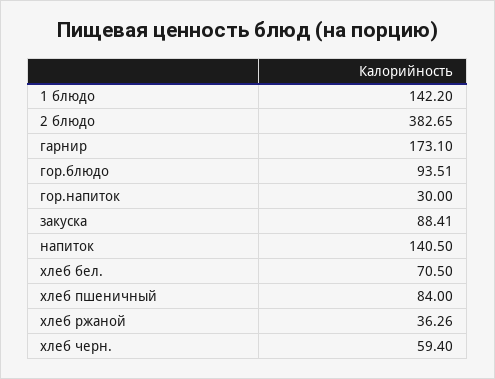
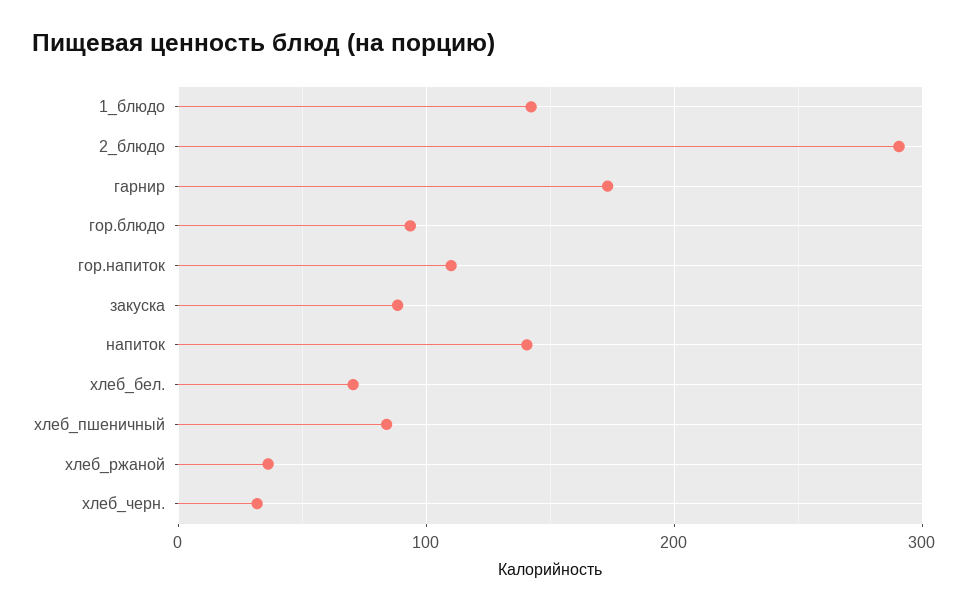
  {
    "1 блюдо": 142.2,
-   "2 блюдо": 382.65,
+   "2 блюдо": 290,
    "гарнир": 173.1,
    "гор.блюдо": 93.51,
-   "гор.напиток": 30,
+   "гор.напиток": 110,
    "закуска": 88.41,
    "напиток": 140.5,
    "хлеб бел.": 70.5,
    "хлеб пшеничный": 84,
    "хлеб ржаной": 36.26,
-   "хлеб черн.": 59.4
+   "хлеб черн.": 30
  }

